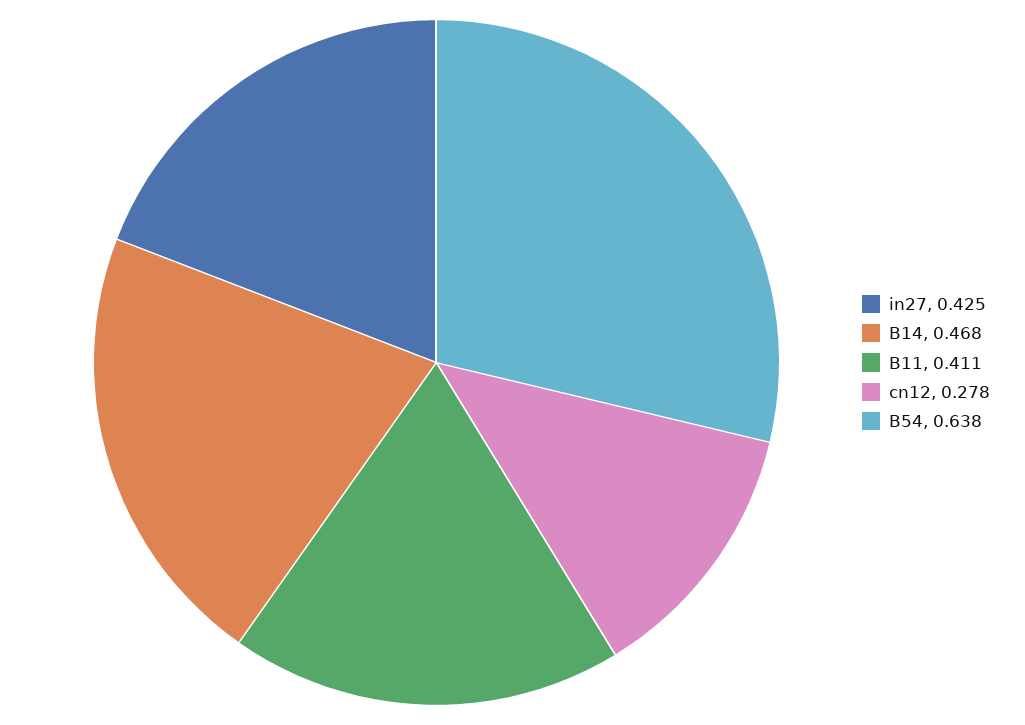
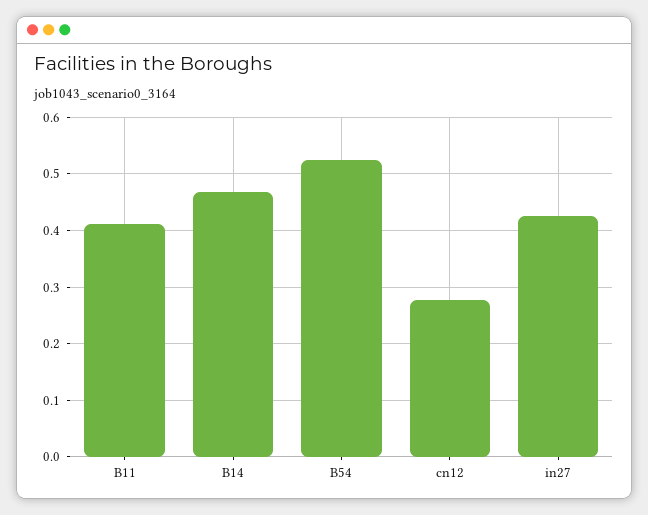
  {
    "in27": 0.425,
    "B14": 0.468,
    "B11": 0.411,
    "cn12": 0.278,
-   "B54": 0.638
+   "B54": 0.52
  }

